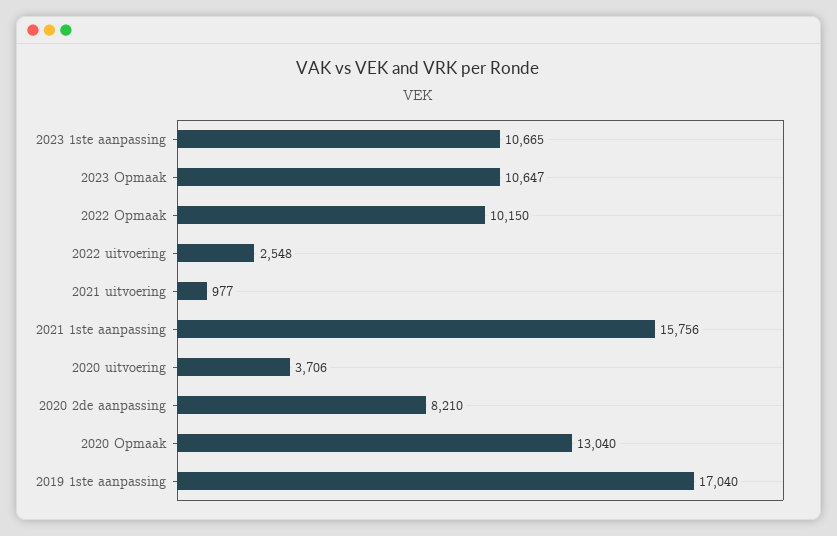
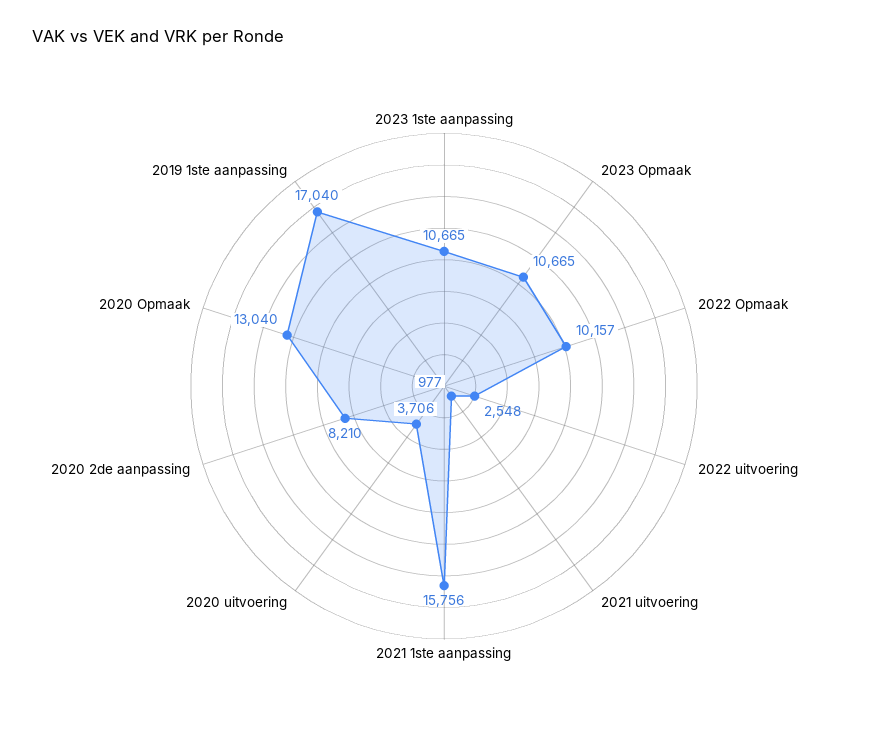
  {
    "2023 1ste aanpassing": 10665,
-   "2023 Opmaak": 10647,
+   "2023 Opmaak": 10665,
-   "2022 Opmaak": 10150,
+   "2022 Opmaak": 10157,
    "2022 uitvoering": 2548,
    "2021 uitvoering": 977,
    "2021 1ste aanpassing": 15756,
    "2020 uitvoering": 3706,
    "2020 2de aanpassing": 8210,
    "2020 Opmaak": 13040,
    "2019 1ste aanpassing": 17040
  }

